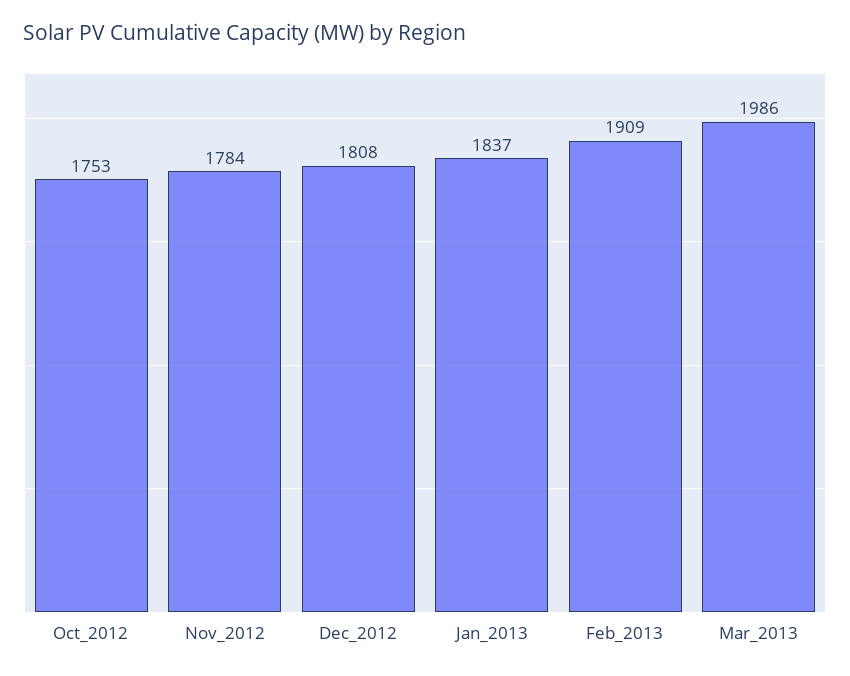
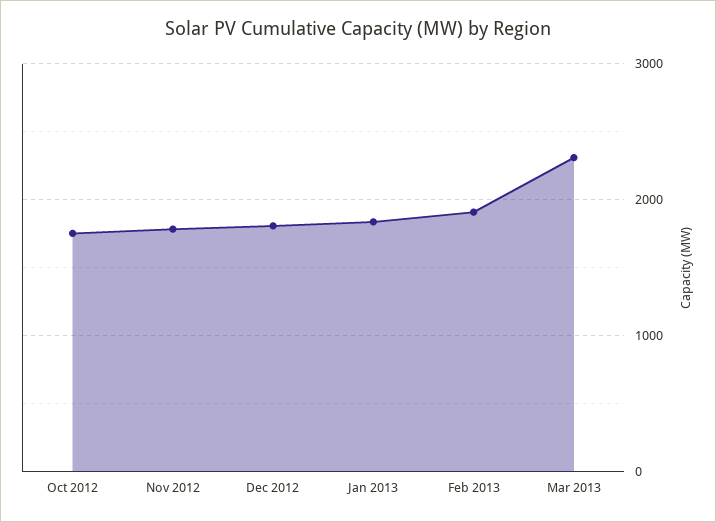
  {
    "Oct_2012": 1753,
    "Nov_2012": 1784,
    "Dec_2012": 1808,
    "Jan_2013": 1837,
    "Feb_2013": 1909,
-   "Mar_2013": 1986
+   "Mar_2013": 2300
  }

